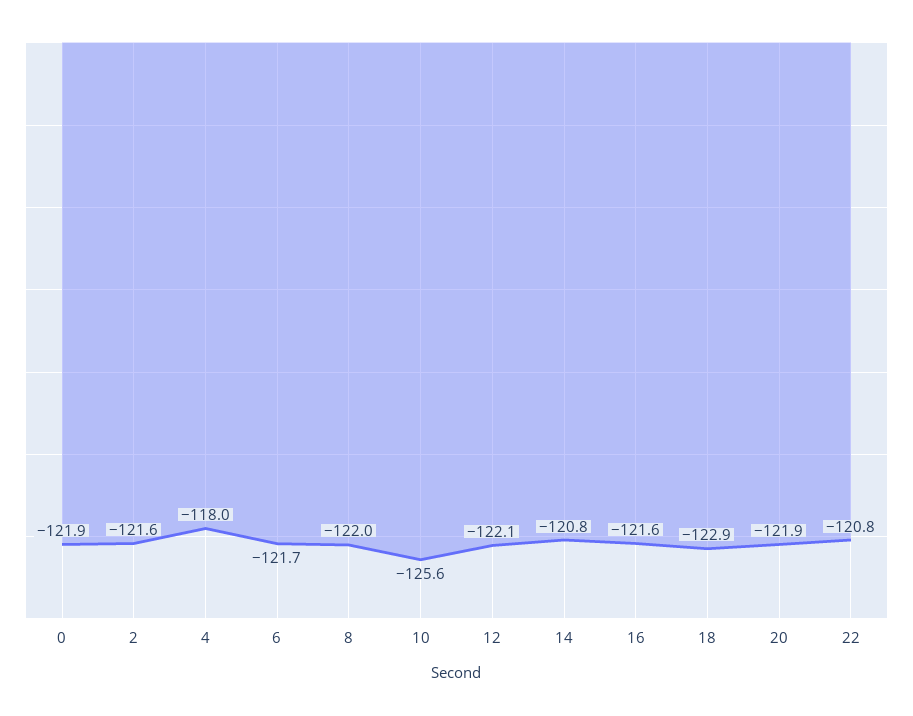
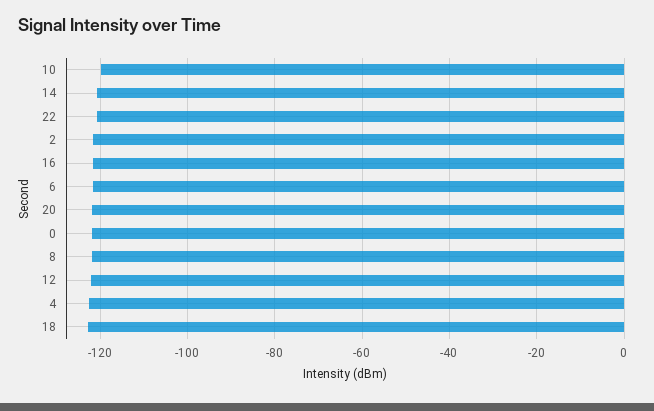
  {
    "0": -121.9,
    "2": -121.6,
-   "4": -118,
+   "4": -122,
    "6": -121.7,
    "8": -122,
-   "10": -125.6,
+   "10": -120,
    "12": -122.1,
    "14": -120.8,
    "16": -121.6,
    "18": -122.9,
    "20": -121.9,
    "22": -120.8
  }

